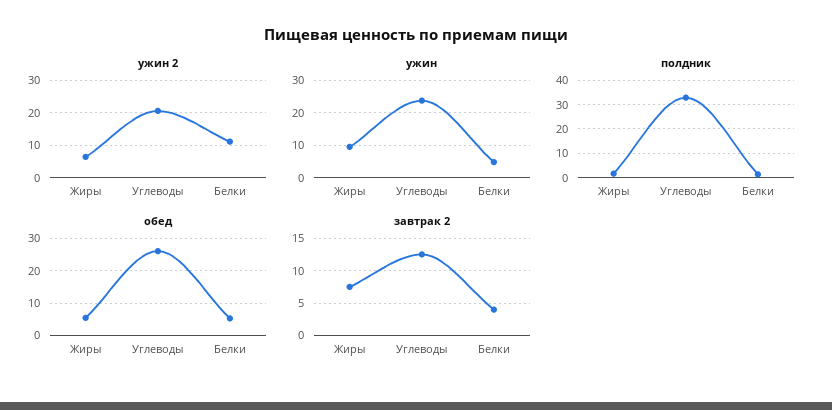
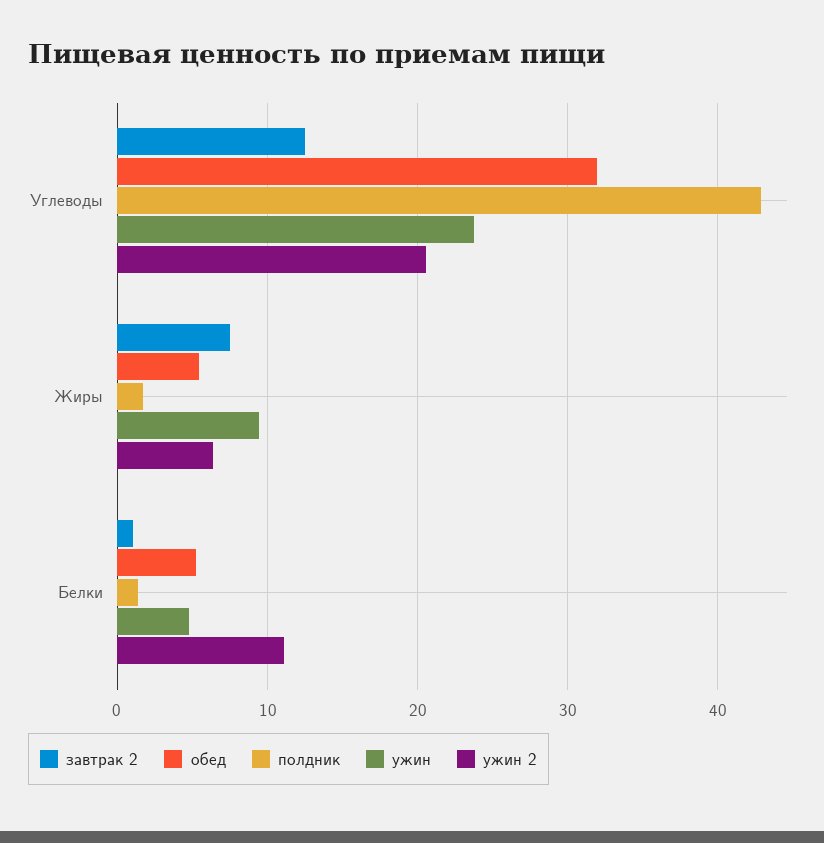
  {
    "ужин 2": {
      "Жиры": 6,
      "Углеводы": 21,
      "Белки": 11
    },
    "ужин": {
      "Жиры": 9,
      "Углеводы": 24,
      "Белки": 5
    },
    "полдник": {
      "Жиры": 2,
-     "Углеводы": 32.5,
+     "Углеводы": 43,
      "Белки": 1
    },
    "обед": {
      "Жиры": 5,
-     "Углеводы": 26,
+     "Углеводы": 32,
      "Белки": 5
    },
    "завтрак 2": {
      "Жиры": 8,
      "Углеводы": 13,
-     "Белки": 4
+     "Белки": 1
    }
  }

